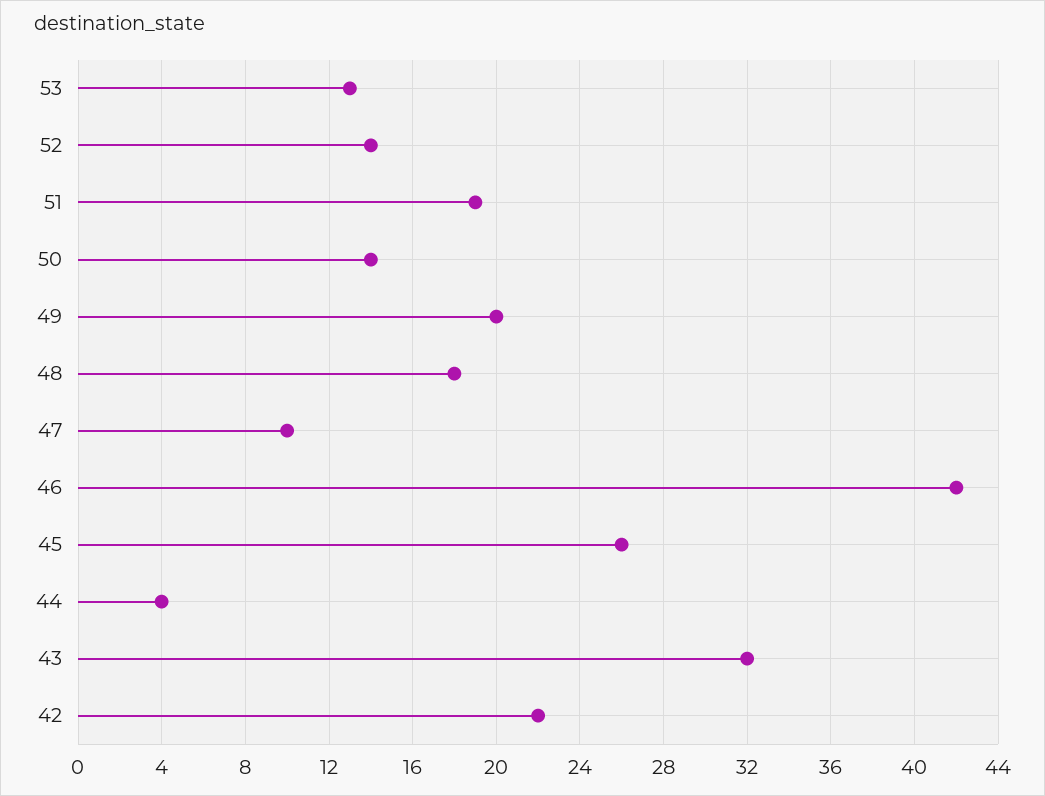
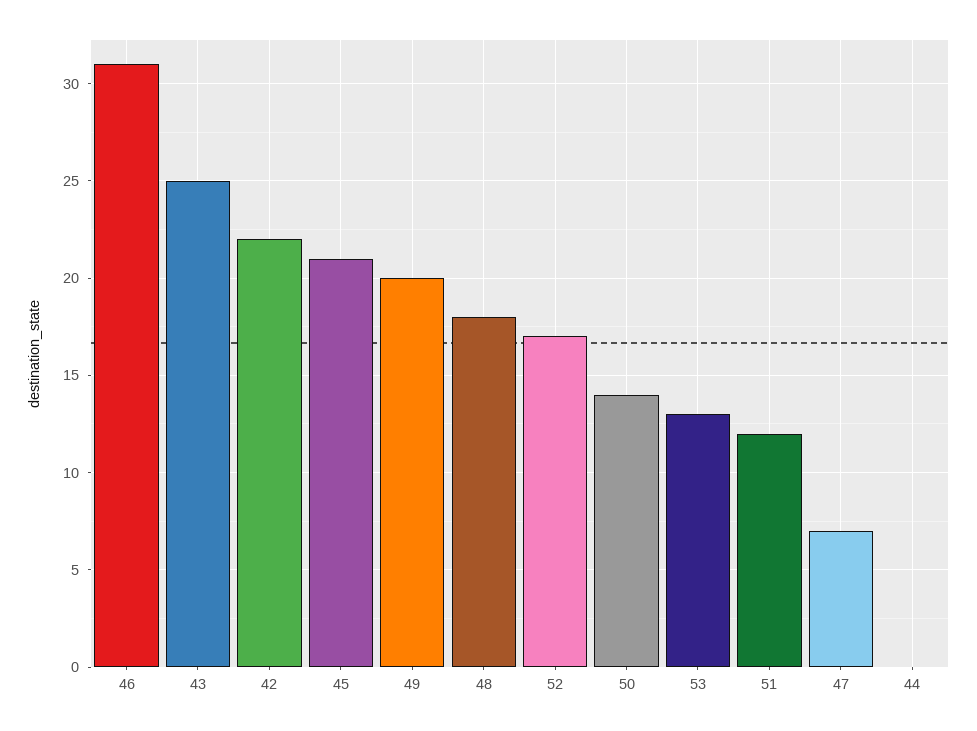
  {
    "53": 13,
-   "52": 14,
+   "52": 17,
-   "51": 19,
+   "51": 12,
    "50": 14,
    "49": 20,
    "48": 18,
-   "47": 10,
+   "47": 7,
-   "46": 42,
+   "46": 31,
-   "45": 26,
+   "45": 21,
-   "44": 4,
+   "44": 0,
-   "43": 32,
+   "43": 25,
    "42": 22
  }

